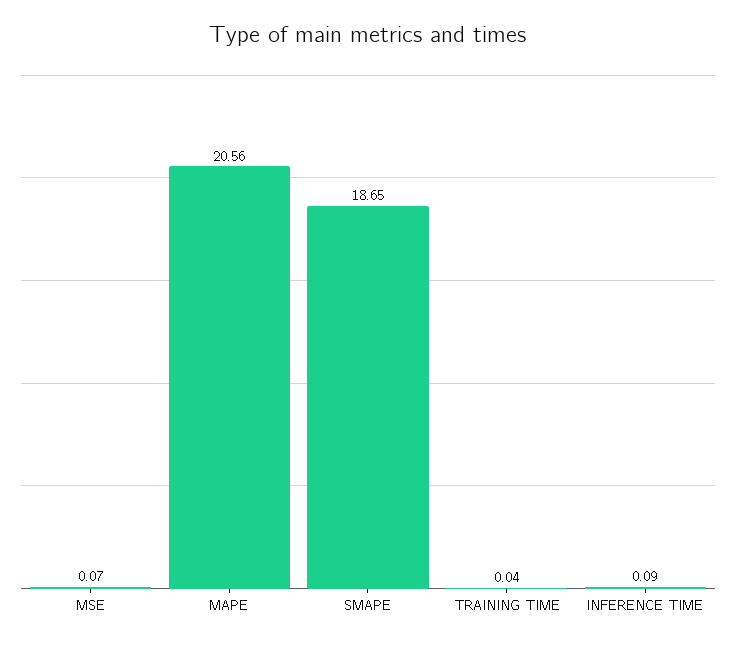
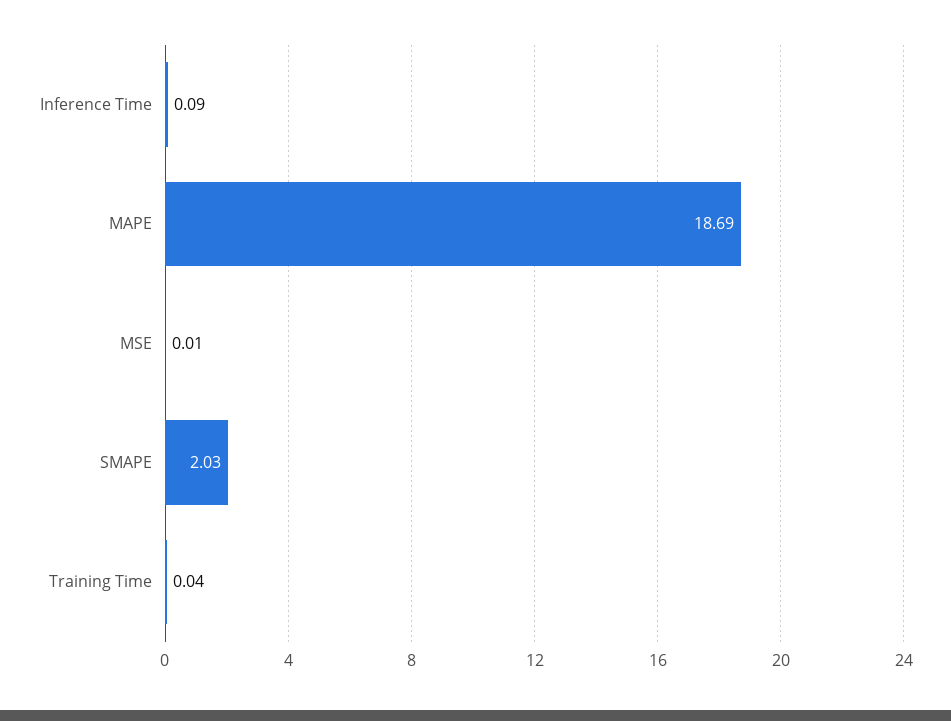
  {
-   "MSE": 0.07,
+   "MSE": 0.01,
-   "MAPE": 20.56,
+   "MAPE": 18.69,
-   "SMAPE": 18.65,
+   "SMAPE": 2.03,
    "TRAINING TIME": 0.04,
    "INFERENCE TIME": 0.09
  }

